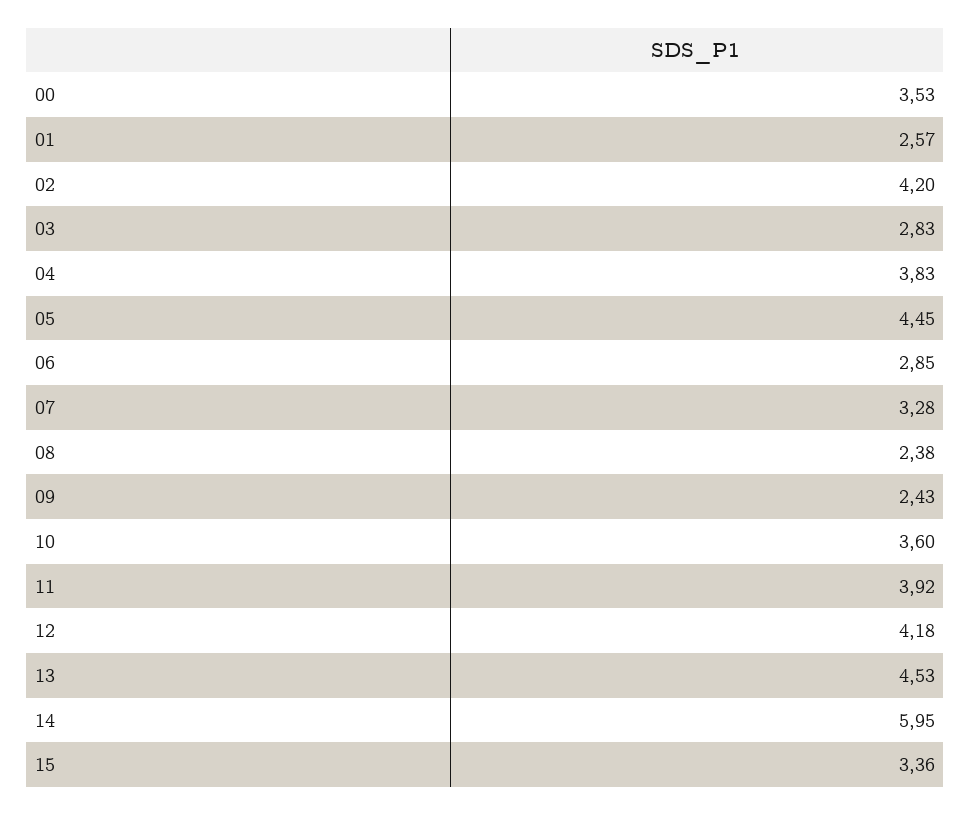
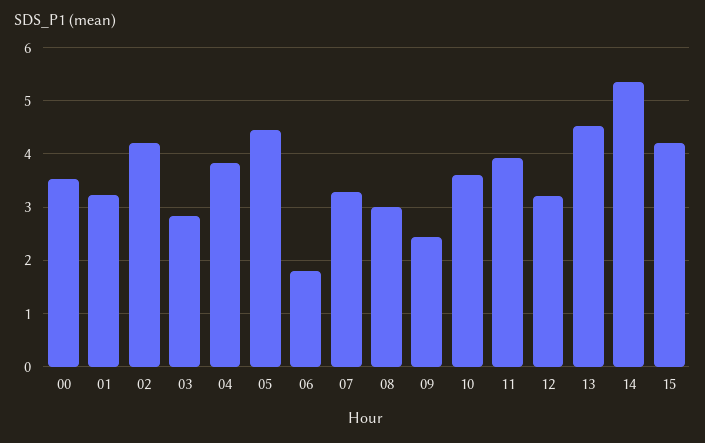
  {
    "00": 3.53,
-   "01": 2.57,
+   "01": 3.2,
    "02": 4.2,
    "03": 2.83,
    "04": 3.83,
    "05": 4.45,
-   "06": 2.85,
+   "06": 1.8,
    "07": 3.28,
-   "08": 2.38,
+   "08": 3,
    "09": 2.43,
    "10": 3.6,
    "11": 3.92,
-   "12": 4.18,
+   "12": 3.2,
    "13": 4.53,
-   "14": 5.95,
+   "14": 5.4,
-   "15": 3.36
+   "15": 4.2
  }

